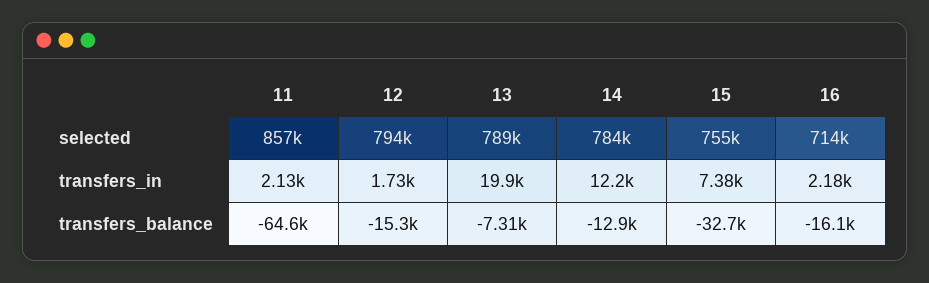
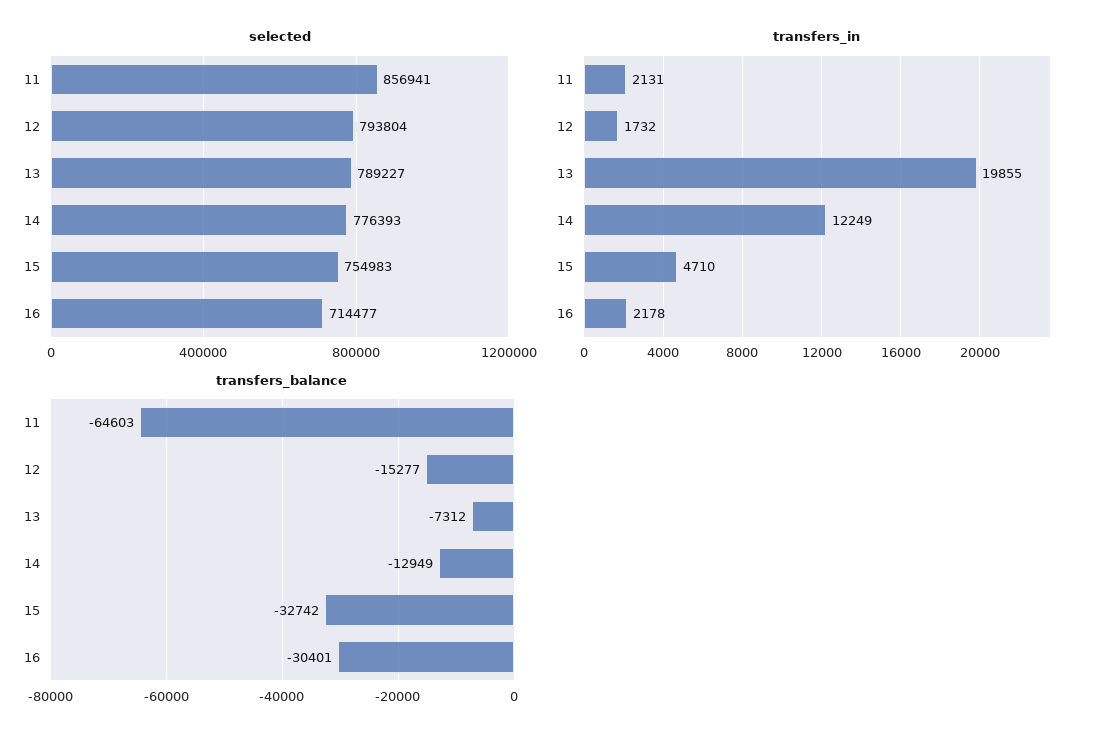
  {
    "selected": {
      "11": 856941,
      "12": 793804,
      "13": 789227,
-     "14": 784000,
+     "14": 776393,
      "15": 754983,
      "16": 714477
    },
    "transfers_in": {
      "11": 2131,
      "12": 1732,
      "13": 19855,
      "14": 12249,
-     "15": 7380,
+     "15": 4710,
      "16": 2178
    },
    "transfers_balance": {
      "11": -64603,
      "12": -15277,
      "13": -7312,
      "14": -12949,
      "15": -32742,
-     "16": -16100
+     "16": -30401
    }
  }

